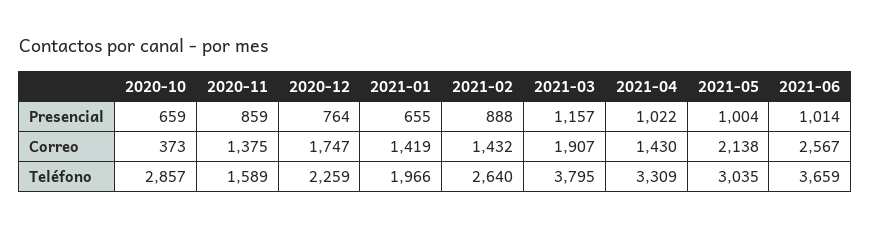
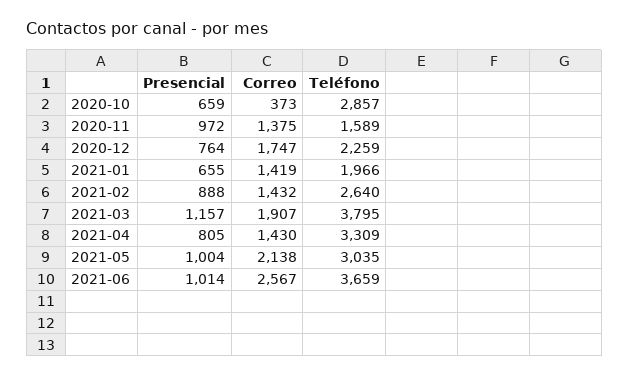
  {
    "2020-10": {
      "Presencial": 659,
      "Correo": 373,
      "Teléfono": 2857
    },
    "2020-11": {
-     "Presencial": 859,
+     "Presencial": 972,
      "Correo": 1375,
      "Teléfono": 1589
    },
    "2020-12": {
      "Presencial": 764,
      "Correo": 1747,
      "Teléfono": 2259
    },
    "2021-01": {
      "Presencial": 655,
      "Correo": 1419,
      "Teléfono": 1966
    },
    "2021-02": {
      "Presencial": 888,
      "Correo": 1432,
      "Teléfono": 2640
    },
    "2021-03": {
      "Presencial": 1157,
      "Correo": 1907,
      "Teléfono": 3795
    },
    "2021-04": {
-     "Presencial": 1022,
+     "Presencial": 805,
      "Correo": 1430,
      "Teléfono": 3309
    },
    "2021-05": {
      "Presencial": 1004,
      "Correo": 2138,
      "Teléfono": 3035
    },
    "2021-06": {
      "Presencial": 1014,
      "Correo": 2567,
      "Teléfono": 3659
    }
  }

